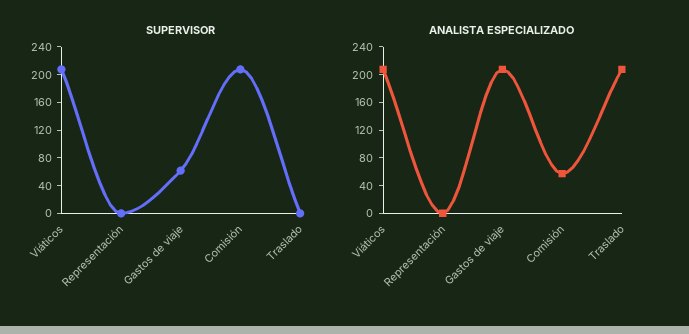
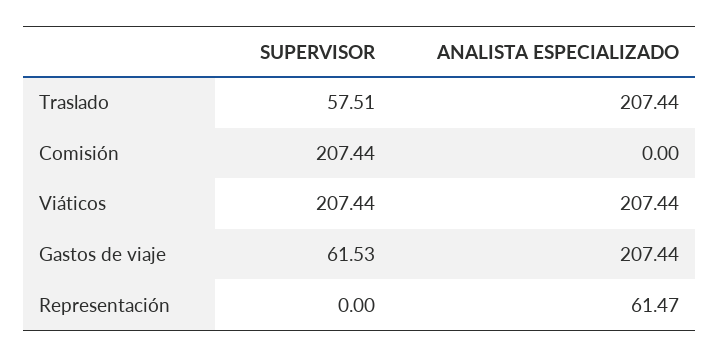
  {
    "SUPERVISOR": {
      "Viáticos": 207.44,
      "Representación": 0,
      "Gastos de viaje": 61.53,
      "Comisión": 207.44,
-     "Traslado": 0
+     "Traslado": 57.51
    },
    "ANALISTA ESPECIALIZADO": {
      "Viáticos": 207.44,
-     "Representación": 0,
+     "Representación": 61.47,
      "Gastos de viaje": 207.44,
-     "Comisión": 60,
+     "Comisión": 0,
      "Traslado": 207.44
    }
  }

